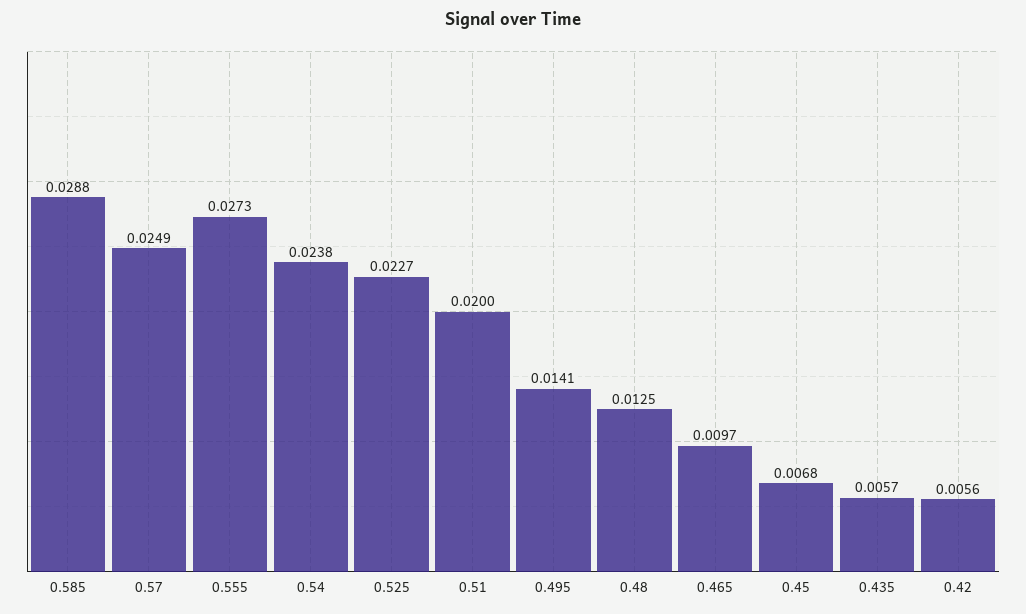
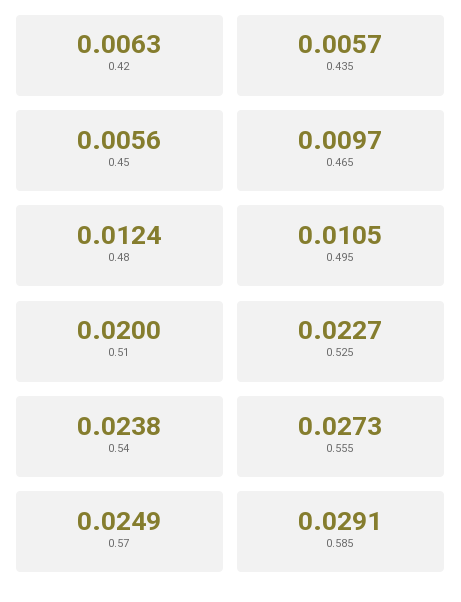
  {
-   "0.585": 0.0288,
+   "0.585": 0.0291,
    "0.57": 0.0249,
    "0.555": 0.0273,
    "0.54": 0.0238,
    "0.525": 0.0227,
    "0.51": 0.02,
-   "0.495": 0.0141,
+   "0.495": 0.0105,
-   "0.48": 0.0125,
+   "0.48": 0.0124,
    "0.465": 0.0097,
-   "0.45": 0.0068,
+   "0.45": 0.0056,
    "0.435": 0.0057,
-   "0.42": 0.0056
+   "0.42": 0.0063
  }

